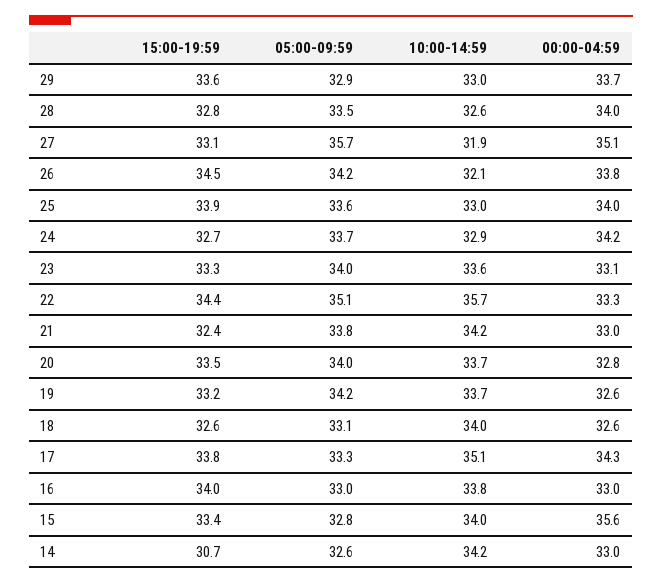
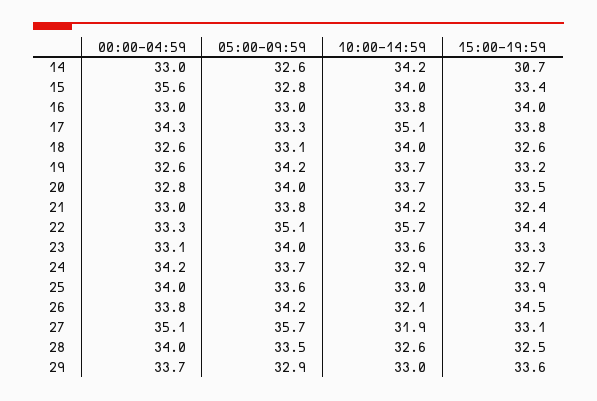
  {
    "15:00-19:59": {
      "29": 33.6,
-     "28": 32.8,
+     "28": 32.5,
      "27": 33.1,
      "26": 34.5,
      "25": 33.9,
      "24": 32.7,
      "23": 33.3,
      "22": 34.4,
      "21": 32.4,
      "20": 33.5,
      "19": 33.2,
      "18": 32.6,
      "17": 33.8,
      "16": 34,
      "15": 33.4,
      "14": 30.7
    },
    "05:00-09:59": {
      "29": 32.9,
      "28": 33.5,
      "27": 35.7,
      "26": 34.2,
      "25": 33.6,
      "24": 33.7,
      "23": 34,
      "22": 35.1,
      "21": 33.8,
      "20": 34,
      "19": 34.2,
      "18": 33.1,
      "17": 33.3,
      "16": 33,
      "15": 32.8,
      "14": 32.6
    },
    "10:00-14:59": {
      "29": 33,
      "28": 32.6,
      "27": 31.9,
      "26": 32.1,
      "25": 33,
      "24": 32.9,
      "23": 33.6,
      "22": 35.7,
      "21": 34.2,
      "20": 33.7,
      "19": 33.7,
      "18": 34,
      "17": 35.1,
      "16": 33.8,
      "15": 34,
      "14": 34.2
    },
    "00:00-04:59": {
      "29": 33.7,
      "28": 34,
      "27": 35.1,
      "26": 33.8,
      "25": 34,
      "24": 34.2,
      "23": 33.1,
      "22": 33.3,
      "21": 33,
      "20": 32.8,
      "19": 32.6,
      "18": 32.6,
      "17": 34.3,
      "16": 33,
      "15": 35.6,
      "14": 33
    }
  }

